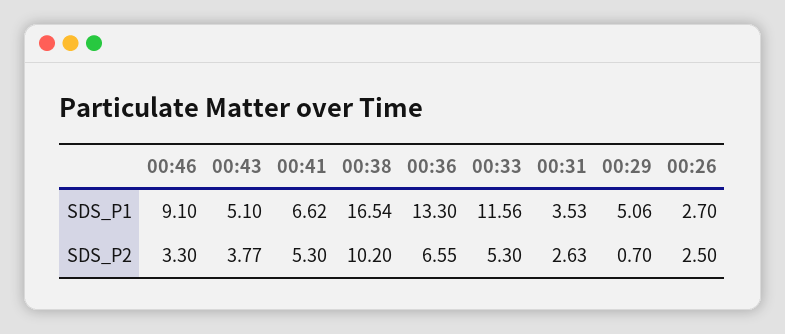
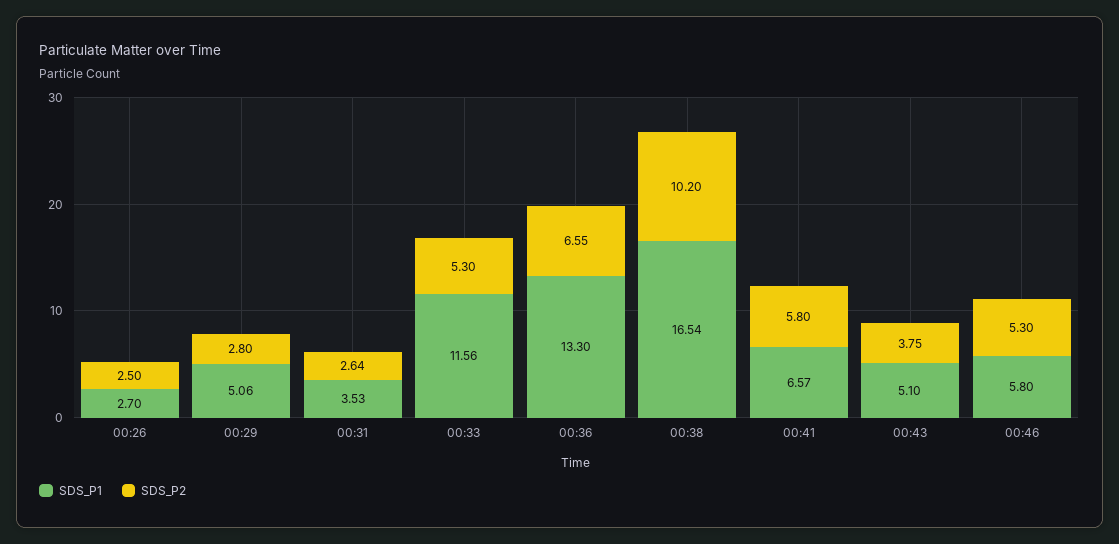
  {
    "SDS_P1": {
-     "00:46": 9.1,
+     "00:46": 5.8,
      "00:43": 5.1,
-     "00:41": 6.62,
+     "00:41": 6.57,
      "00:38": 16.54,
      "00:36": 13.3,
      "00:33": 11.56,
      "00:31": 3.53,
      "00:29": 5.06,
      "00:26": 2.7
    },
    "SDS_P2": {
-     "00:46": 3.3,
+     "00:46": 5.3,
-     "00:43": 3.77,
+     "00:43": 3.75,
-     "00:41": 5.3,
+     "00:41": 5.8,
      "00:38": 10.2,
      "00:36": 6.55,
      "00:33": 5.3,
-     "00:31": 2.63,
+     "00:31": 2.64,
-     "00:29": 0.7,
+     "00:29": 2.8,
      "00:26": 2.5
    }
  }

